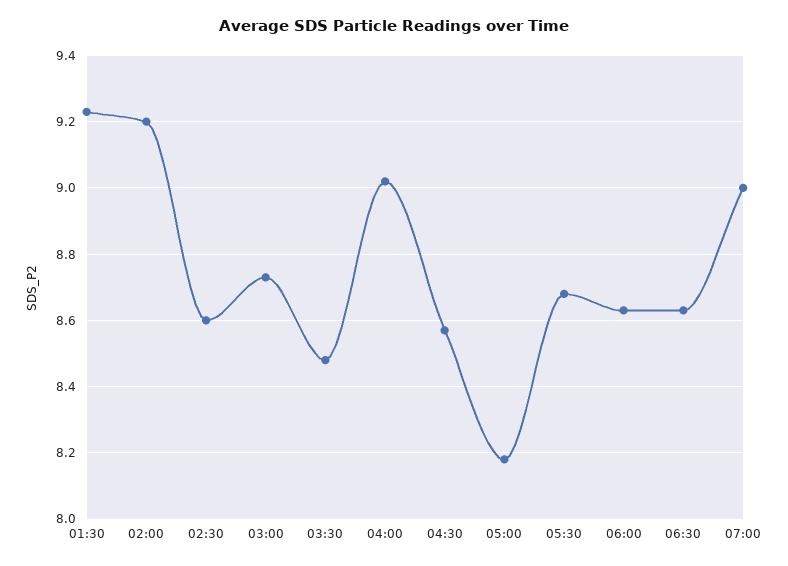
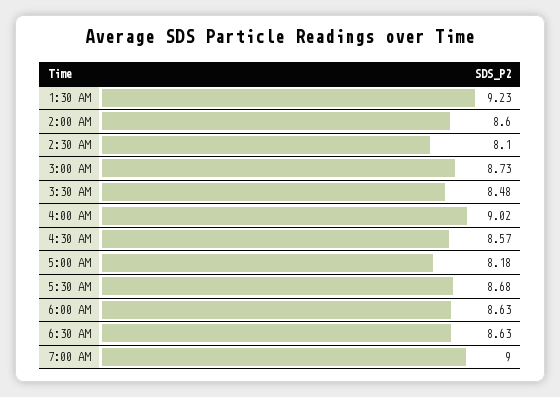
  {
    "01:30": 9.23,
-   "02:00": 9.2,
+   "02:00": 8.6,
-   "02:30": 8.6,
+   "02:30": 8.1,
    "03:00": 8.73,
    "03:30": 8.48,
    "04:00": 9.02,
    "04:30": 8.57,
    "05:00": 8.18,
    "05:30": 8.68,
    "06:00": 8.63,
    "06:30": 8.63,
    "07:00": 9
  }

